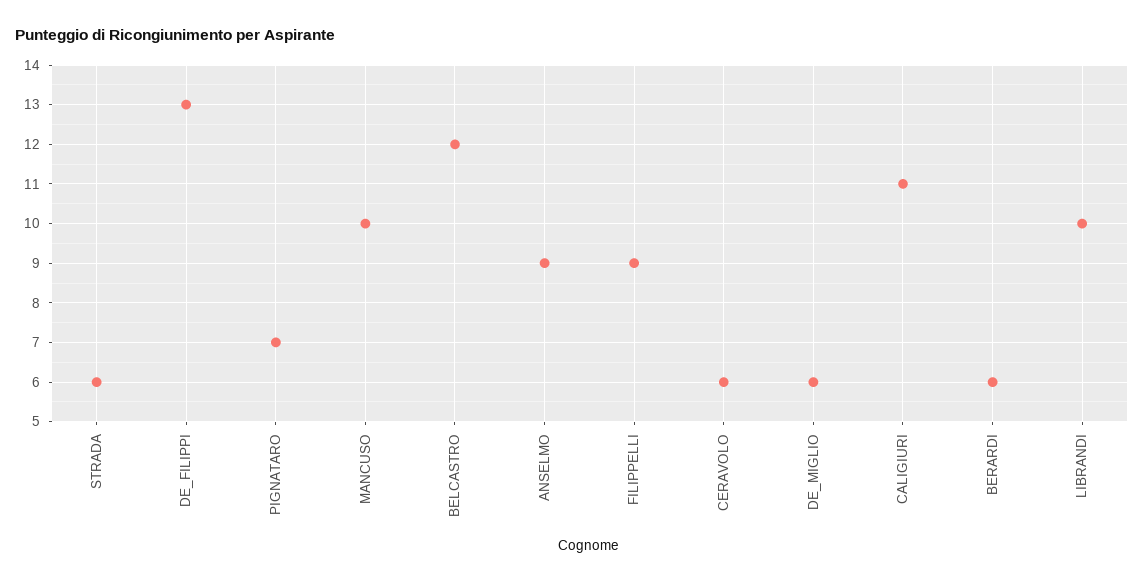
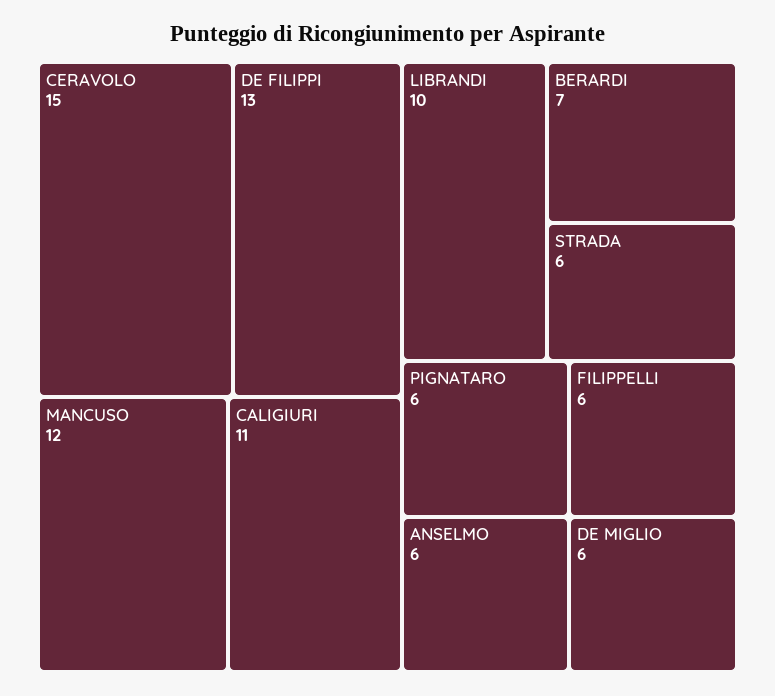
  {
    "STRADA": 6,
    "DE_FILIPPI": 13,
-   "PIGNATARO": 7,
+   "PIGNATARO": 6,
-   "MANCUSO": 10,
+   "MANCUSO": 12,
-   "BELCASTRO": 12,
-   "ANSELMO": 9,
+   "ANSELMO": 6,
-   "FILIPPELLI": 9,
+   "FILIPPELLI": 6,
-   "CERAVOLO": 6,
+   "CERAVOLO": 15,
    "DE_MIGLIO": 6,
    "CALIGIURI": 11,
-   "BERARDI": 6,
+   "BERARDI": 7,
    "LIBRANDI": 10
  }

